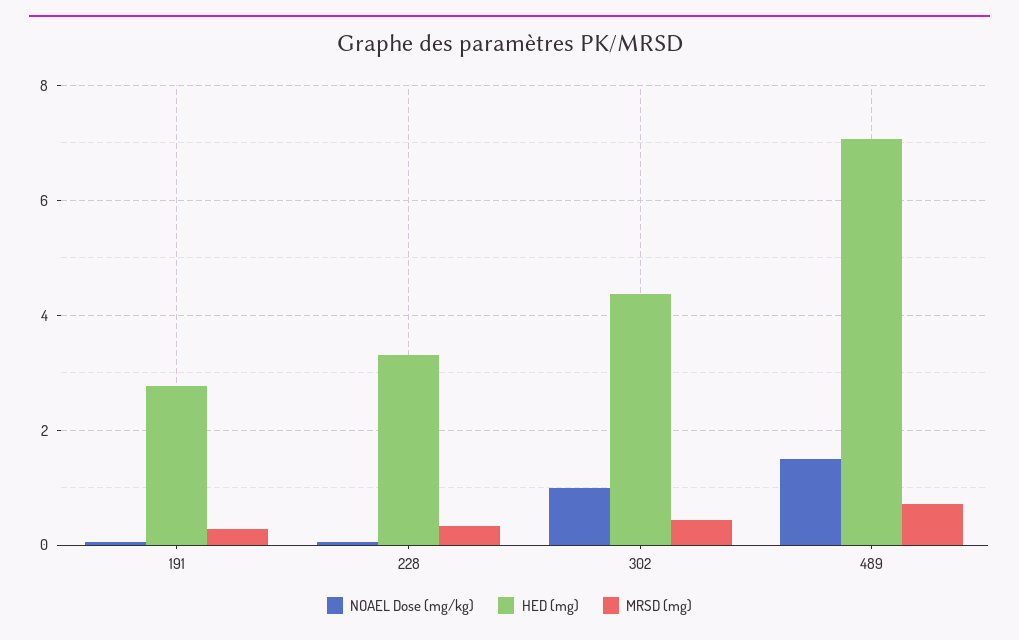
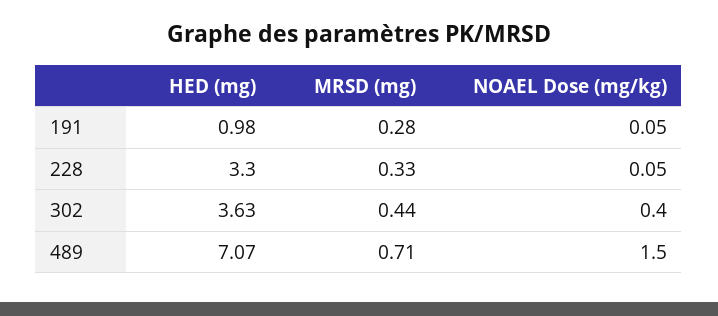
  {
    "NOAEL Dose (mg/kg)": {
      "191": 0.05,
      "228": 0.05,
-     "302": 1,
+     "302": 0.4,
      "489": 1.5
    },
    "HED (mg)": {
-     "191": 2.8,
+     "191": 0.98,
      "228": 3.3,
-     "302": 4.4,
+     "302": 3.63,
      "489": 7.07
    },
    "MRSD (mg)": {
      "191": 0.28,
      "228": 0.33,
      "302": 0.44,
      "489": 0.71
    }
  }

